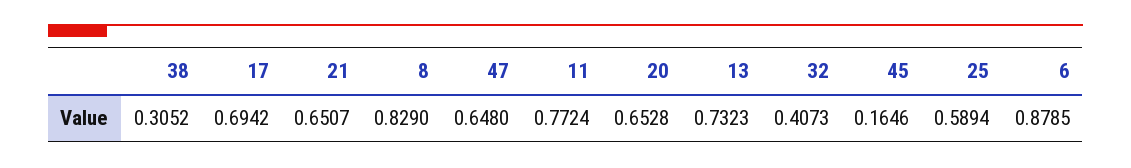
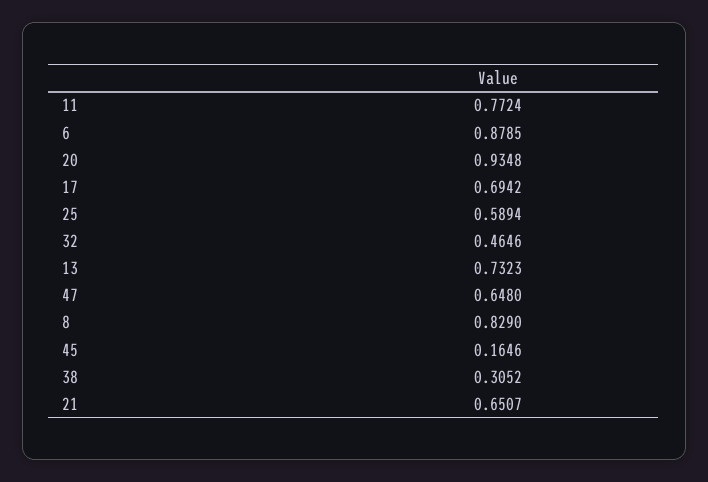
  {
    "38": 0.3052,
    "17": 0.6942,
    "21": 0.6507,
    "8": 0.829,
    "47": 0.648,
    "11": 0.7724,
-   "20": 0.6528,
+   "20": 0.9348,
    "13": 0.7323,
-   "32": 0.4073,
+   "32": 0.4646,
    "45": 0.1646,
    "25": 0.5894,
    "6": 0.8785
  }

